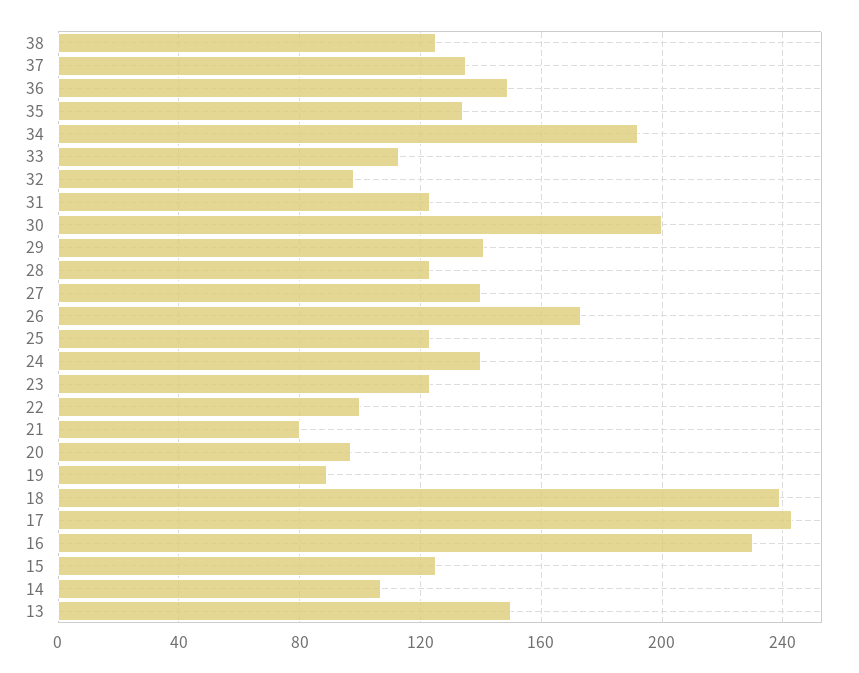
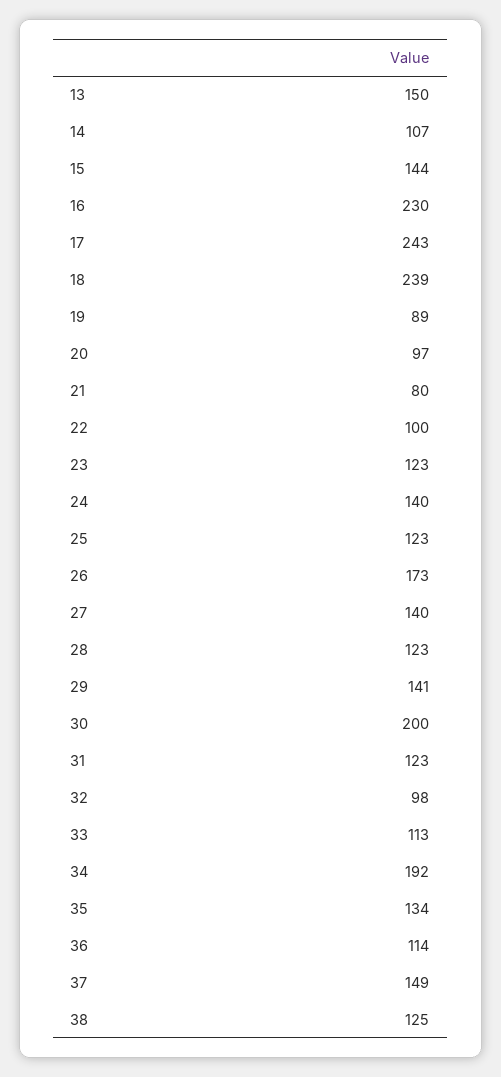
  {
    "38": 125,
-   "37": 135,
+   "37": 149,
-   "36": 150,
+   "36": 114,
    "35": 134,
    "34": 192,
    "33": 113,
    "32": 98,
    "31": 123,
    "30": 200,
    "29": 141,
    "28": 123,
    "27": 140,
    "26": 173,
    "25": 123,
    "24": 140,
    "23": 123,
    "22": 100,
    "21": 80,
    "20": 97,
    "19": 89,
    "18": 239,
    "17": 243,
    "16": 230,
-   "15": 125,
+   "15": 144,
    "14": 107,
    "13": 150
  }

